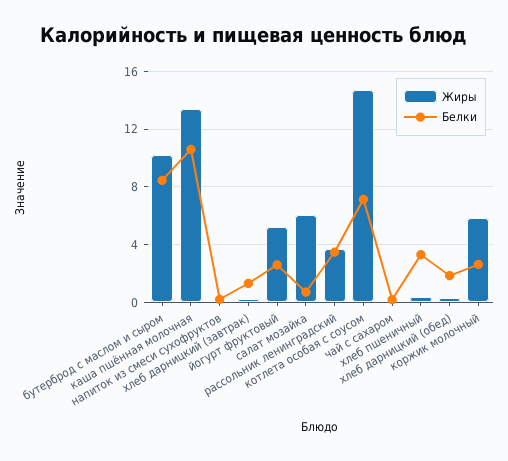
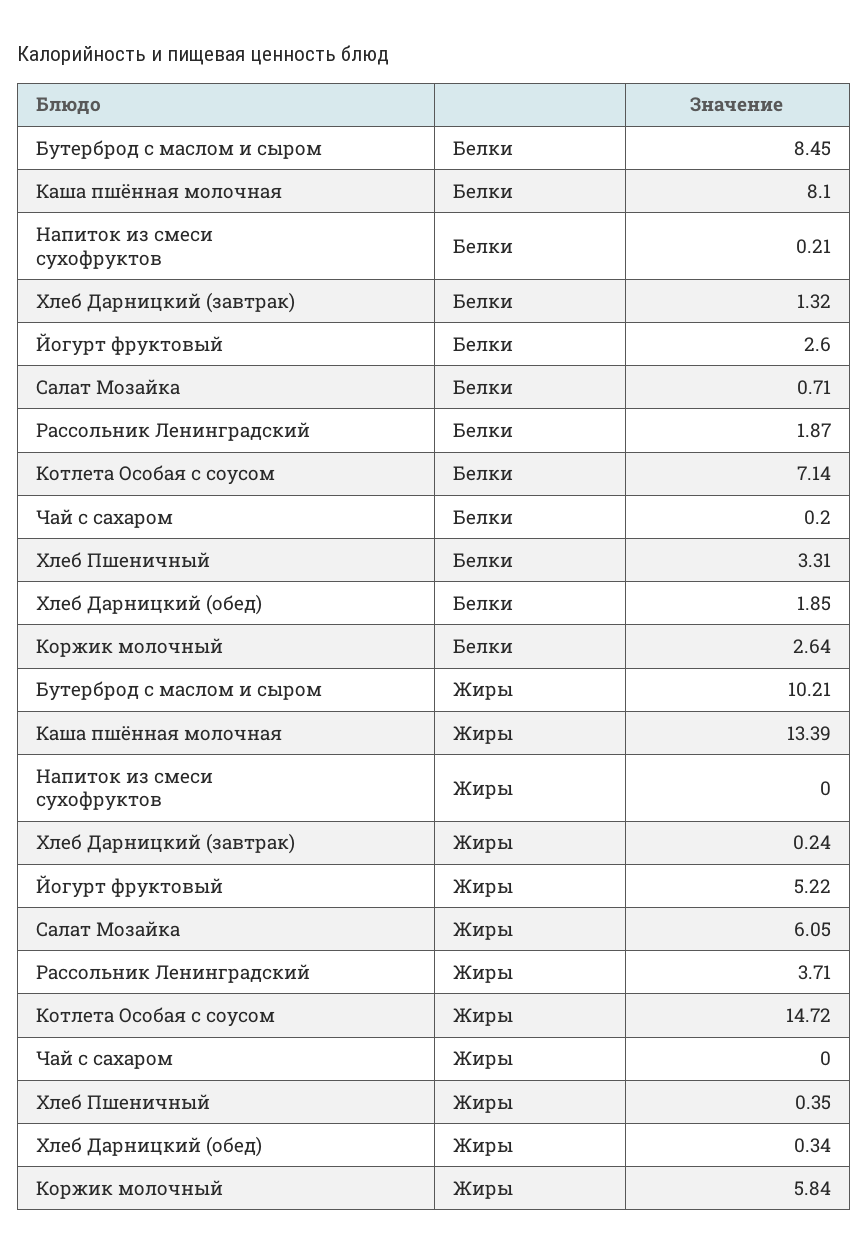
  {
    "Жиры": {
      "бутерброд с маслом и сыром": 10.21,
      "каша пшённая молочная": 13.39,
      "напиток из смеси сухофруктов": 0,
      "хлеб дарницкий (завтрак)": 0.24,
      "йогурт фруктовый": 5.22,
      "салат мозайка": 6.05,
      "рассольник ленинградский": 3.71,
      "котлета особая с соусом": 14.72,
      "чай с сахаром": 0,
      "хлеб пшеничный": 0.35,
      "хлеб дарницкий (обед)": 0.34,
      "коржик молочный": 5.84
    },
    "Белки": {
      "бутерброд с маслом и сыром": 8.45,
-     "каша пшённая молочная": 10.5,
+     "каша пшённая молочная": 8.1,
      "напиток из смеси сухофруктов": 0.21,
      "хлеб дарницкий (завтрак)": 1.32,
      "йогурт фруктовый": 2.6,
      "салат мозайка": 0.71,
-     "рассольник ленинградский": 3.5,
+     "рассольник ленинградский": 1.87,
      "котлета особая с соусом": 7.14,
      "чай с сахаром": 0.2,
      "хлеб пшеничный": 3.31,
      "хлеб дарницкий (обед)": 1.85,
      "коржик молочный": 2.64
    }
  }

